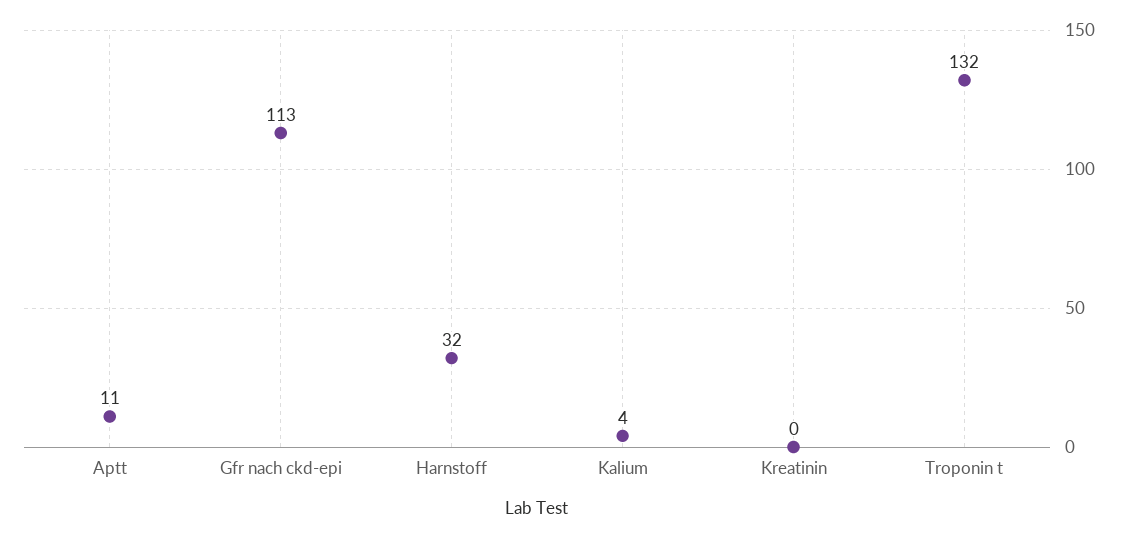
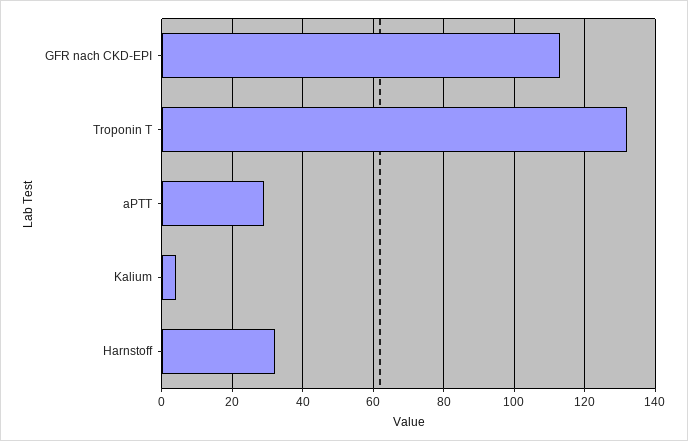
  {
-   "Aptt": 11,
+   "Aptt": 30,
    "Gfr nach ckd-epi": 113,
    "Harnstoff": 32,
    "Kalium": 4,
-   "Kreatinin": 0,
    "Troponin t": 132
  }

